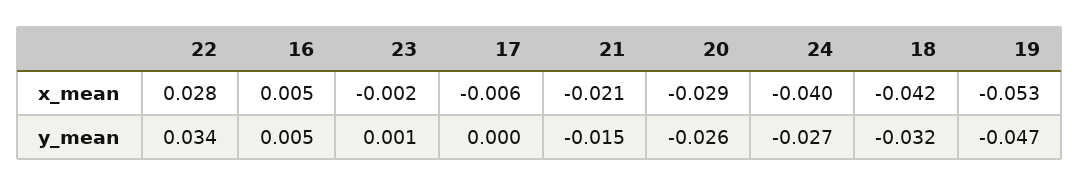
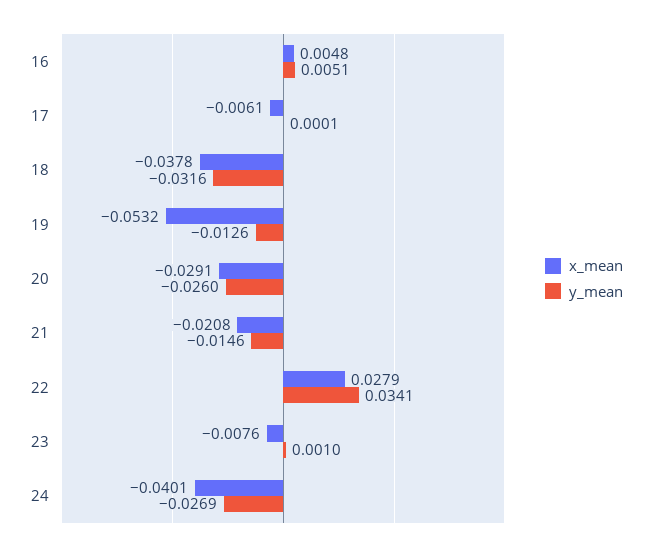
  {
    "x_mean": {
      "22": 0.0279,
      "16": 0.0048,
-     "23": -0.002,
+     "23": -0.0076,
      "17": -0.0061,
      "21": -0.0208,
      "20": -0.0291,
      "24": -0.0401,
-     "18": -0.042,
+     "18": -0.0378,
      "19": -0.0532
    },
    "y_mean": {
      "22": 0.0341,
      "16": 0.0051,
      "23": 0.001,
      "17": 0.0001,
      "21": -0.0146,
      "20": -0.026,
      "24": -0.0269,
      "18": -0.0316,
-     "19": -0.047
+     "19": -0.0126
    }
  }

